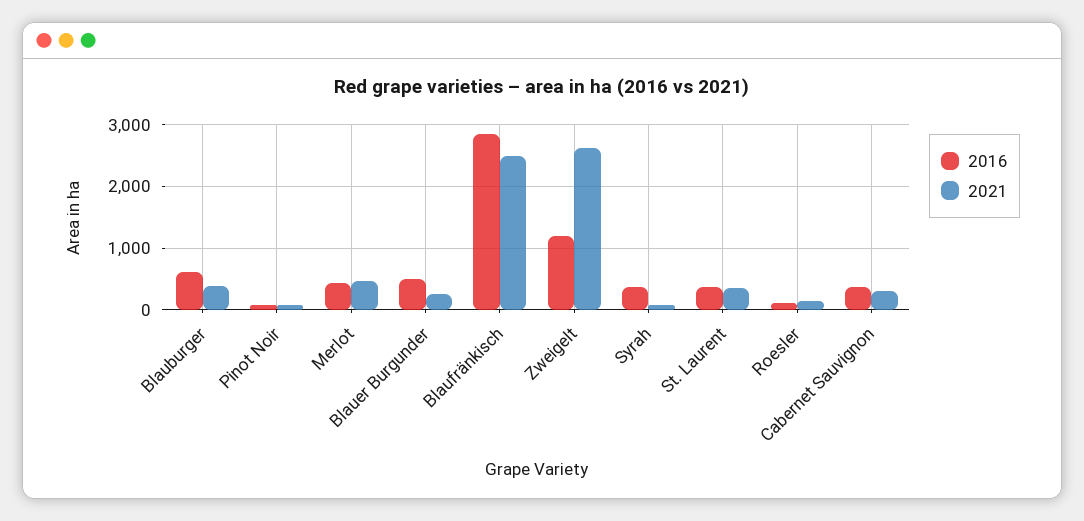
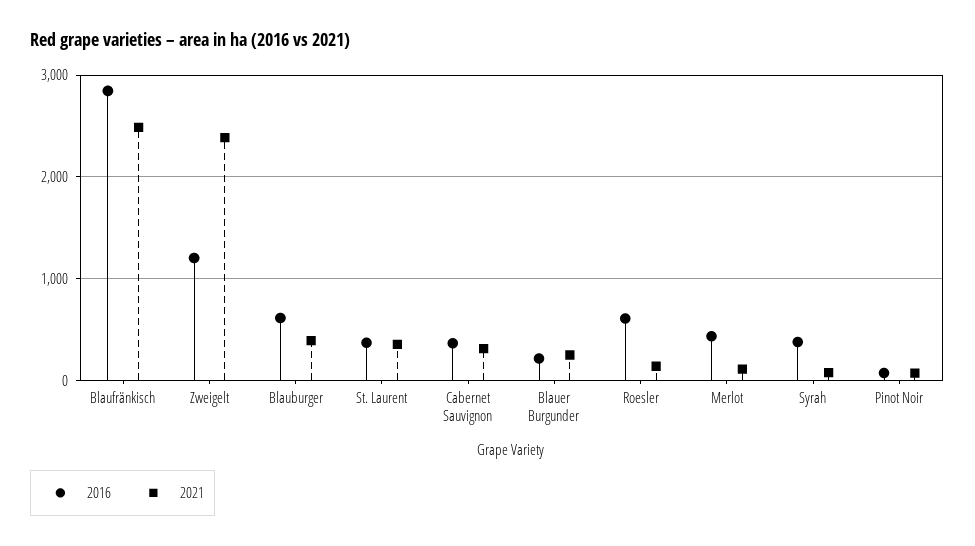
  {
    "2016": {
      "Blauburger": 600,
      "Pinot Noir": 100,
      "Merlot": 400,
-     "Blauer Burgunder": 500,
+     "Blauer Burgunder": 200,
      "Blaufränkisch": 2800,
      "Zweigelt": 1200,
      "Syrah": 400,
      "St. Laurent": 400,
-     "Roesler": 100,
+     "Roesler": 600,
      "Cabernet Sauvignon": 400
    },
    "2021": {
      "Blauburger": 400,
      "Pinot Noir": 100,
-     "Merlot": 500,
+     "Merlot": 100,
      "Blauer Burgunder": 200,
      "Blaufränkisch": 2500,
-     "Zweigelt": 2600,
+     "Zweigelt": 2400,
      "Syrah": 100,
      "St. Laurent": 400,
      "Roesler": 100,
      "Cabernet Sauvignon": 300
    }
  }

